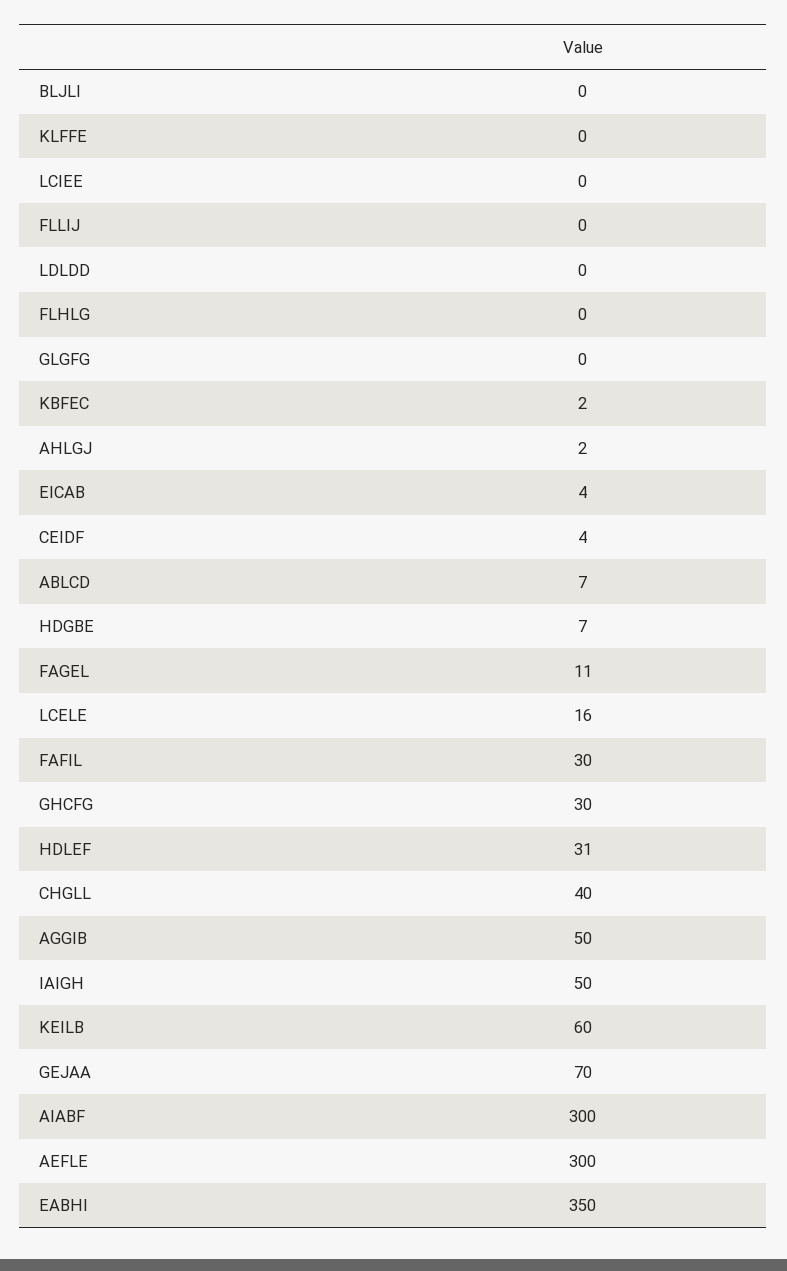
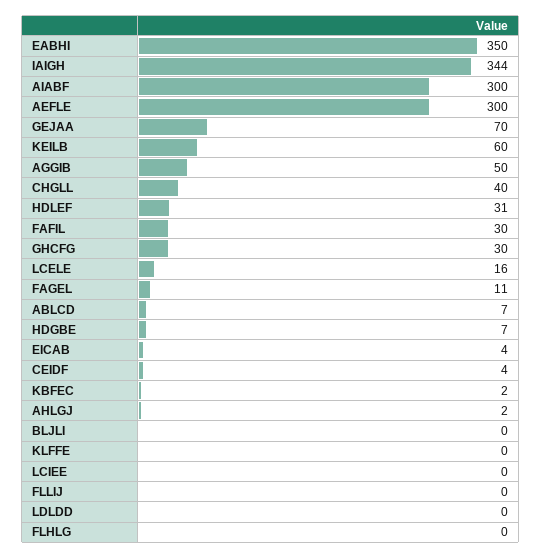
  {
    "BLJLI": 0,
    "KLFFE": 0,
    "LCIEE": 0,
    "FLLIJ": 0,
    "LDLDD": 0,
    "FLHLG": 0,
-   "GLGFG": 0,
    "KBFEC": 2,
    "AHLGJ": 2,
    "EICAB": 4,
    "CEIDF": 4,
    "ABLCD": 7,
    "HDGBE": 7,
    "FAGEL": 11,
    "LCELE": 16,
    "FAFIL": 30,
    "GHCFG": 30,
    "HDLEF": 31,
    "CHGLL": 40,
    "AGGIB": 50,
-   "IAIGH": 50,
+   "IAIGH": 344,
    "KEILB": 60,
    "GEJAA": 70,
    "AIABF": 300,
    "AEFLE": 300,
    "EABHI": 350
  }

